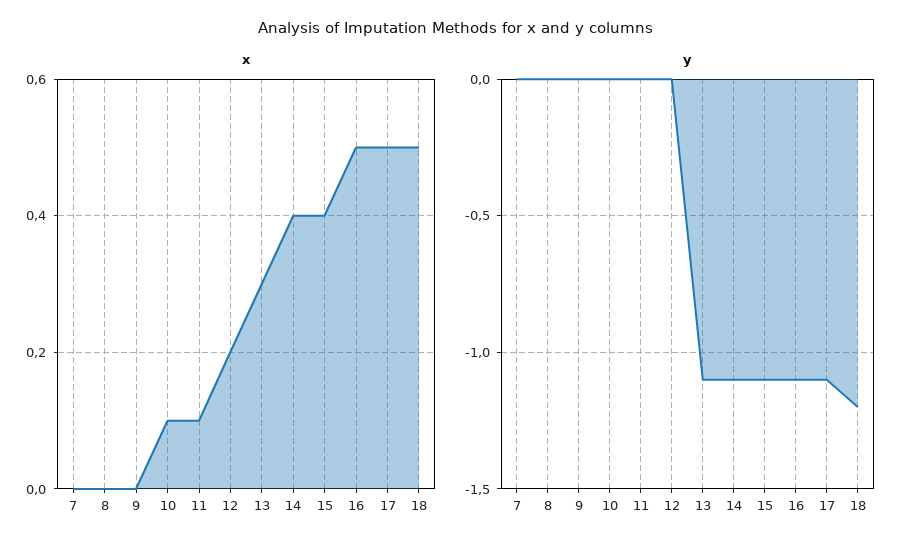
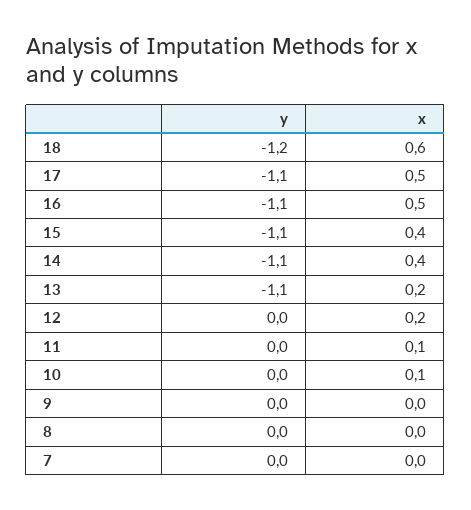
  {
    "x": {
      "7": 0,
      "8": 0,
      "9": 0,
      "10": 0.1,
      "11": 0.1,
      "12": 0.2,
-     "13": 0.3,
+     "13": 0.2,
      "14": 0.4,
      "15": 0.4,
      "16": 0.5,
      "17": 0.5,
-     "18": 0.5
+     "18": 0.6
    },
    "y": {
      "7": 0,
      "8": 0,
      "9": 0,
      "10": 0,
      "11": 0,
      "12": 0,
      "13": -1.1,
      "14": -1.1,
      "15": -1.1,
      "16": -1.1,
      "17": -1.1,
      "18": -1.2
    }
  }

